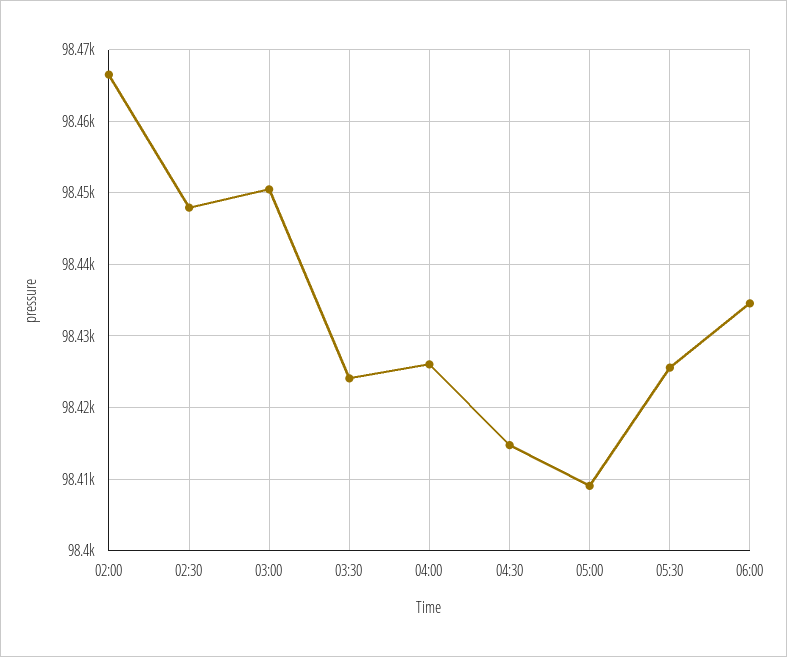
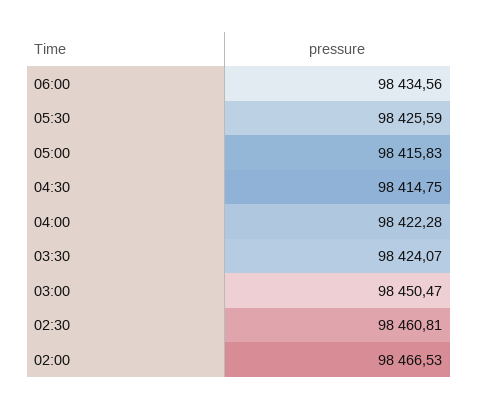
  {
    "02:00": 98466.53,
-   "02:30": 98448,
+   "02:30": 98460.81,
    "03:00": 98450.47,
    "03:30": 98424.07,
-   "04:00": 98426,
+   "04:00": 98422.28,
    "04:30": 98414.75,
-   "05:00": 98409,
+   "05:00": 98415.83,
    "05:30": 98425.59,
    "06:00": 98434.56
  }

